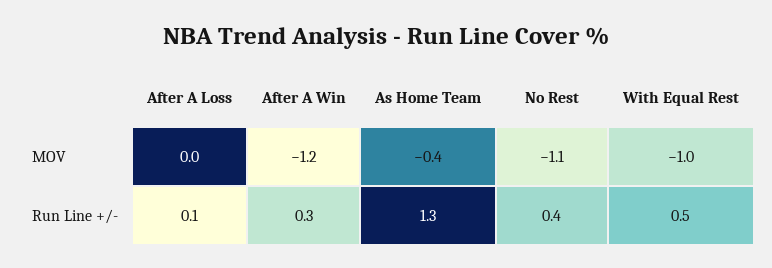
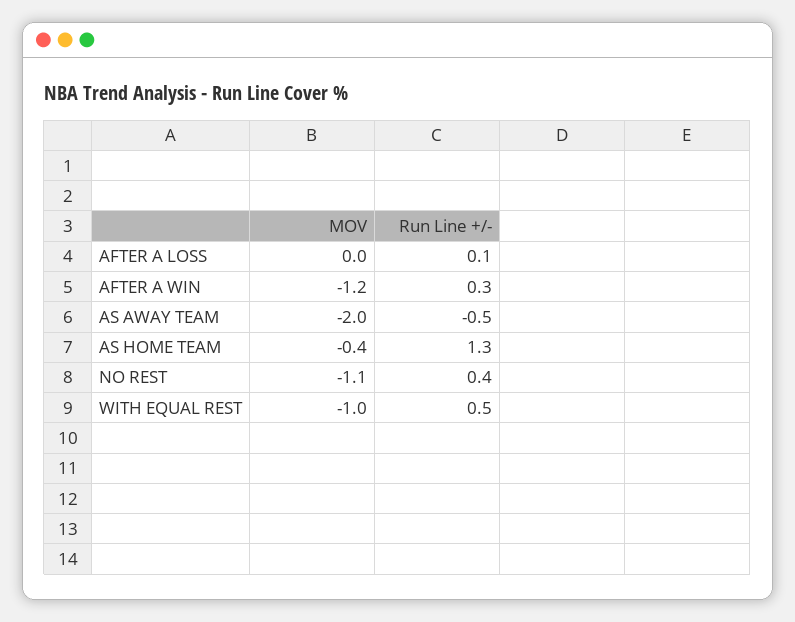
  {
    "After A Loss": {
      "MOV": 0,
      "Run Line +/-": 0.1
    },
    "After A Win": {
      "MOV": -1.2,
      "Run Line +/-": 0.3
    },
    "As Home Team": {
      "MOV": -0.4,
      "Run Line +/-": 1.3
    },
    "No Rest": {
      "MOV": -1.1,
      "Run Line +/-": 0.4
    },
    "With Equal Rest": {
      "MOV": -1,
      "Run Line +/-": 0.5
-   }
+   },
+   "AS AWAY TEAM": {
+     "MOV": -2,
+     "Run Line +/-": -0.5
+   }
  }

